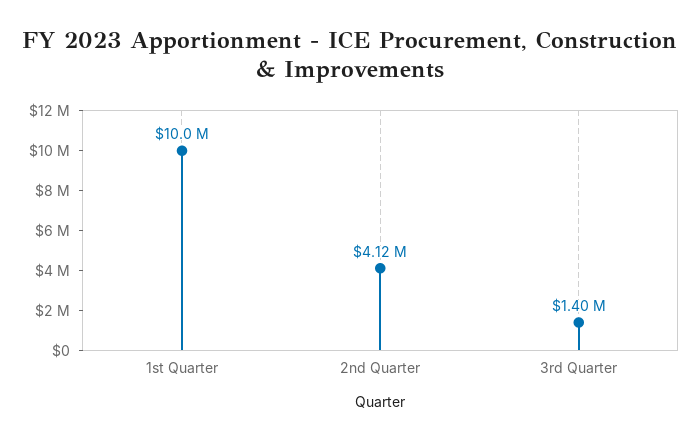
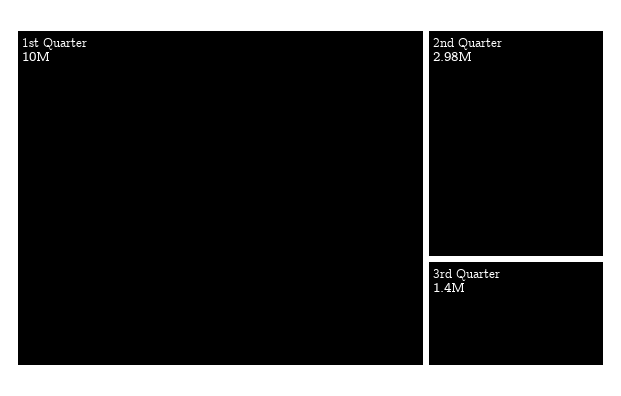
  {
    "1st Quarter": 10000000,
-   "2nd Quarter": 4120000,
+   "2nd Quarter": 2980000,
    "3rd Quarter": 1400000
  }

